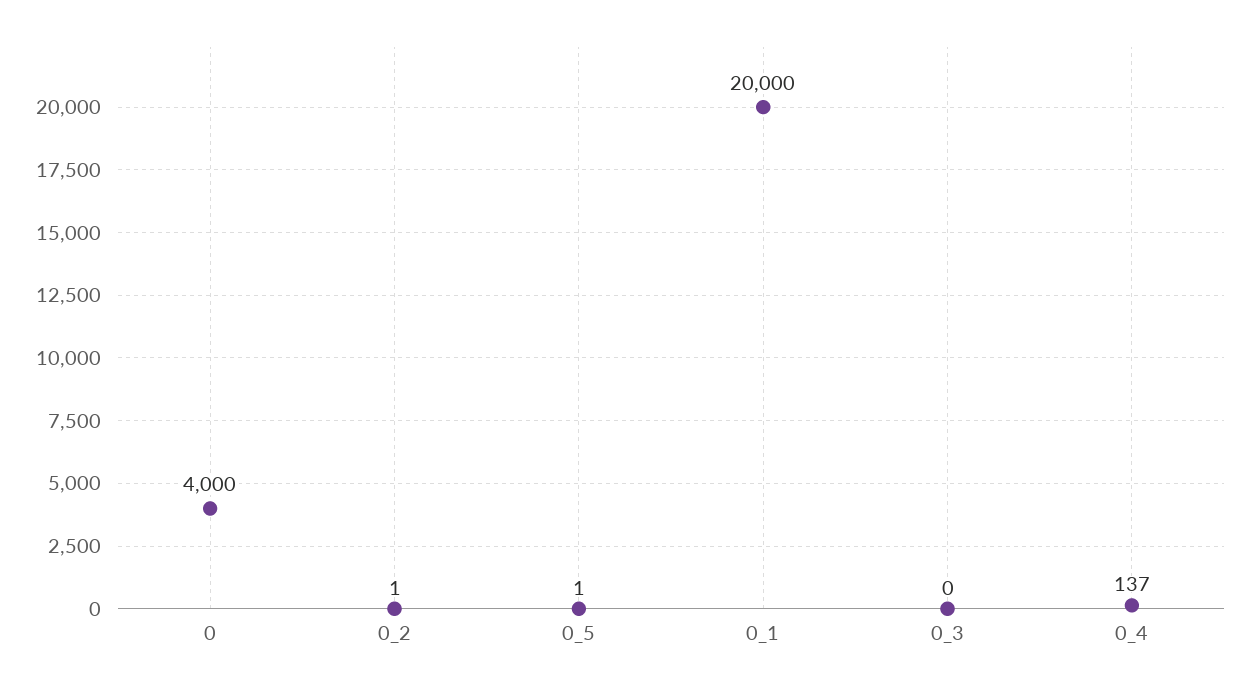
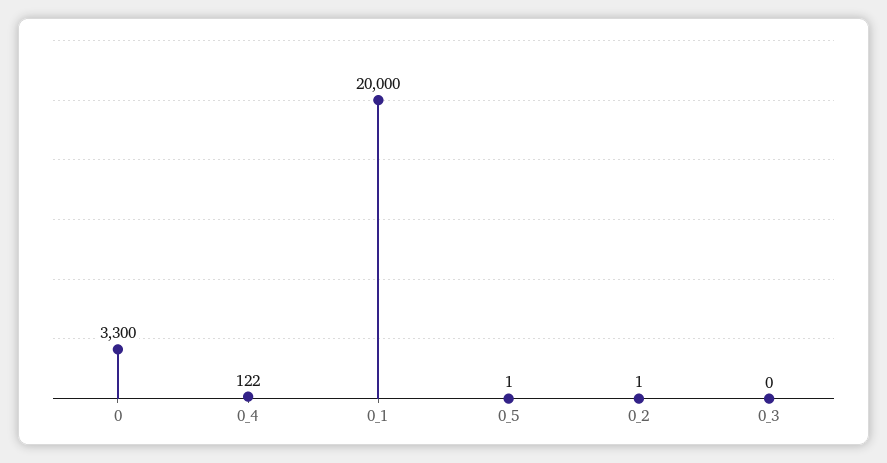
  {
-   "0": 4000,
+   "0": 3300,
    "0_2": 1,
    "0_5": 1,
    "0_1": 20000,
    "0_3": 0,
-   "0_4": 137
+   "0_4": 122
  }

